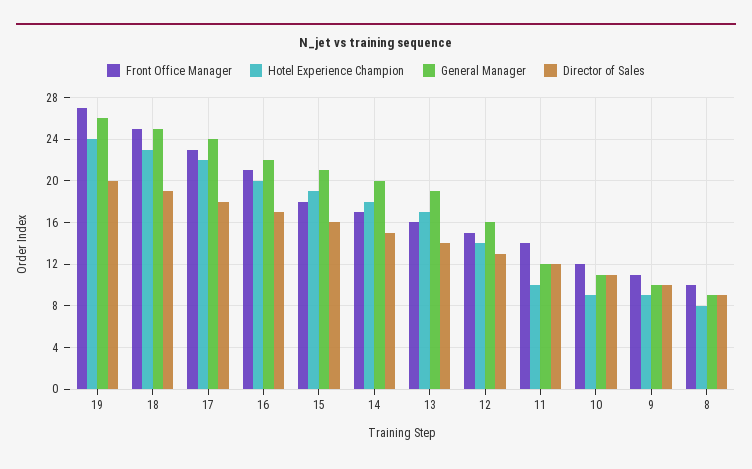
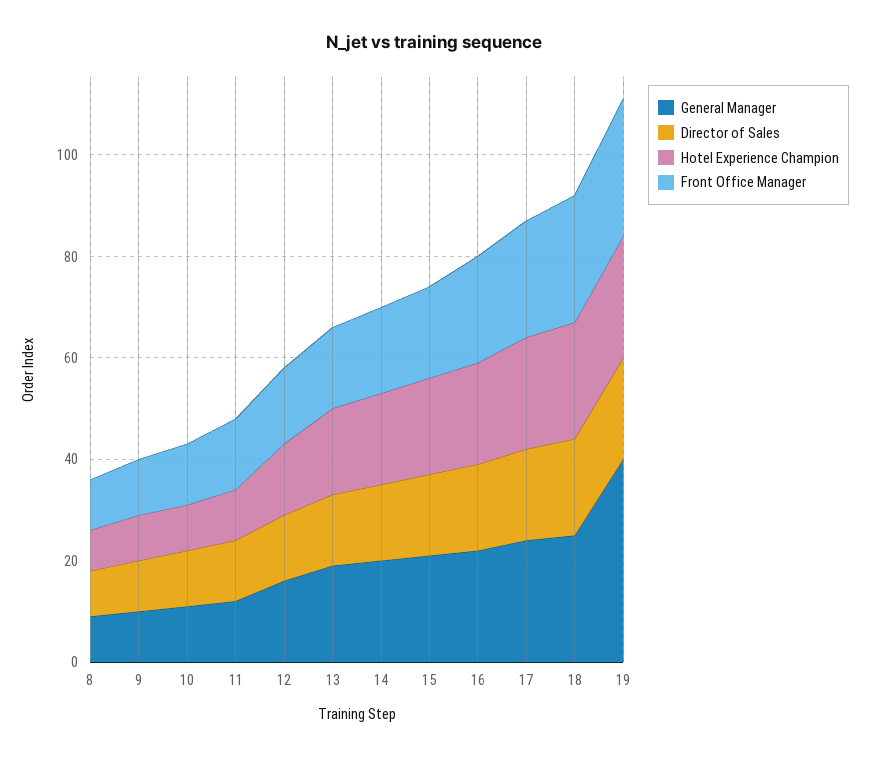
  {
    "Front Office Manager": {
      "19": 27,
      "18": 25,
      "17": 23,
      "16": 21,
      "15": 18,
      "14": 17,
      "13": 16,
      "12": 15,
      "11": 14,
      "10": 12,
      "9": 11,
      "8": 10
    },
    "Hotel Experience Champion": {
      "19": 24,
      "18": 23,
      "17": 22,
      "16": 20,
      "15": 19,
      "14": 18,
      "13": 17,
      "12": 14,
      "11": 10,
      "10": 9,
      "9": 9,
      "8": 8
    },
    "General Manager": {
-     "19": 26,
+     "19": 40,
      "18": 25,
      "17": 24,
      "16": 22,
      "15": 21,
      "14": 20,
      "13": 19,
      "12": 16,
      "11": 12,
      "10": 11,
      "9": 10,
      "8": 9
    },
    "Director of Sales": {
      "19": 20,
      "18": 19,
      "17": 18,
      "16": 17,
      "15": 16,
      "14": 15,
      "13": 14,
      "12": 13,
      "11": 12,
      "10": 11,
      "9": 10,
      "8": 9
    }
  }

